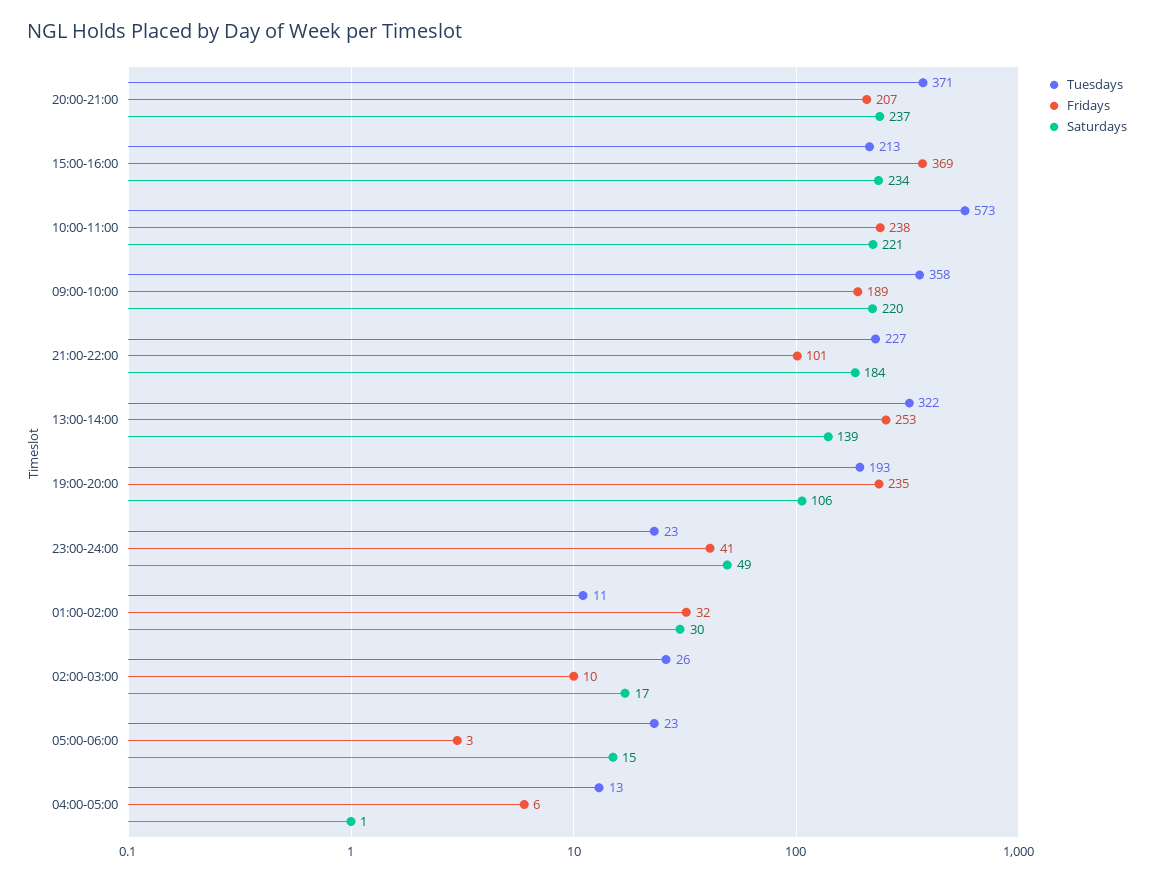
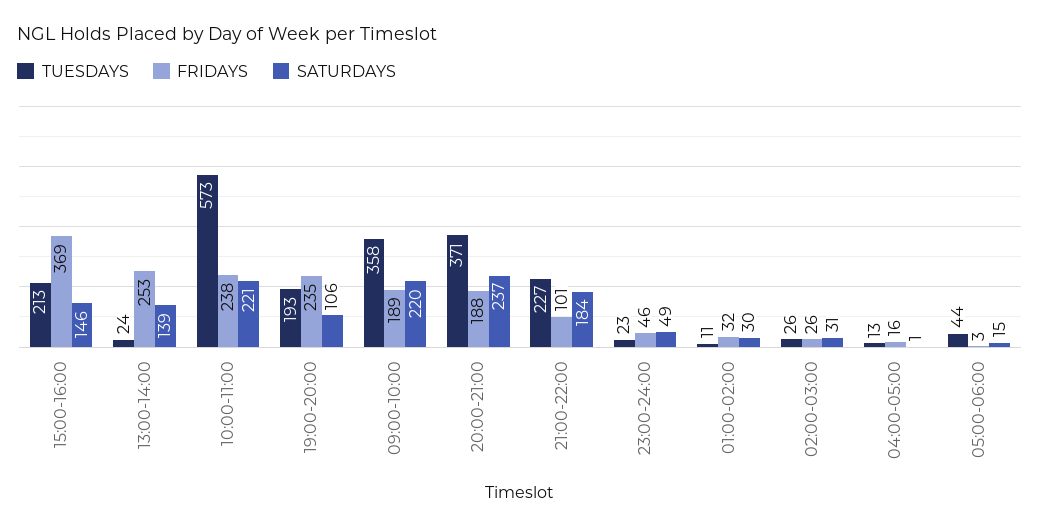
  {
    "Tuesdays": {
      "20:00-21:00": 371,
      "15:00-16:00": 213,
      "10:00-11:00": 573,
      "09:00-10:00": 358,
      "21:00-22:00": 227,
-     "13:00-14:00": 322,
+     "13:00-14:00": 24,
      "19:00-20:00": 193,
      "23:00-24:00": 23,
      "01:00-02:00": 11,
      "02:00-03:00": 26,
-     "05:00-06:00": 23,
+     "05:00-06:00": 44,
      "04:00-05:00": 13
    },
    "Fridays": {
-     "20:00-21:00": 207,
+     "20:00-21:00": 188,
      "15:00-16:00": 369,
      "10:00-11:00": 238,
      "09:00-10:00": 189,
      "21:00-22:00": 101,
      "13:00-14:00": 253,
      "19:00-20:00": 235,
-     "23:00-24:00": 41,
+     "23:00-24:00": 46,
      "01:00-02:00": 32,
-     "02:00-03:00": 10,
+     "02:00-03:00": 26,
      "05:00-06:00": 3,
-     "04:00-05:00": 6
+     "04:00-05:00": 16
    },
    "Saturdays": {
      "20:00-21:00": 237,
-     "15:00-16:00": 234,
+     "15:00-16:00": 146,
      "10:00-11:00": 221,
      "09:00-10:00": 220,
      "21:00-22:00": 184,
      "13:00-14:00": 139,
      "19:00-20:00": 106,
      "23:00-24:00": 49,
      "01:00-02:00": 30,
-     "02:00-03:00": 17,
+     "02:00-03:00": 31,
      "05:00-06:00": 15,
      "04:00-05:00": 1
    }
  }

